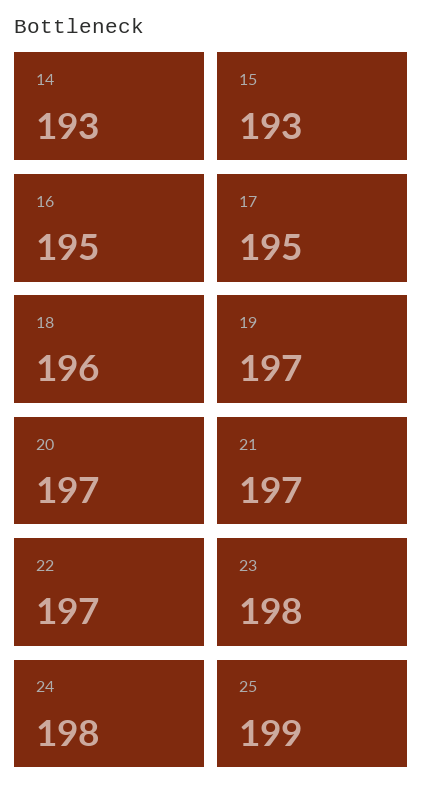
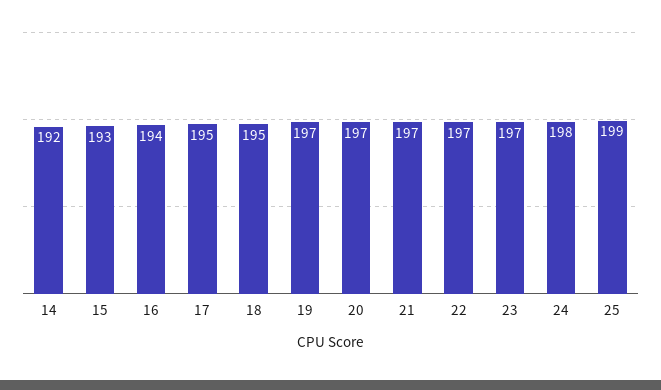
  {
-   "14": 193,
+   "14": 192,
    "15": 193,
-   "16": 195,
+   "16": 194,
    "17": 195,
-   "18": 196,
+   "18": 195,
    "19": 197,
    "20": 197,
    "21": 197,
    "22": 197,
-   "23": 198,
+   "23": 197,
    "24": 198,
    "25": 199
  }

